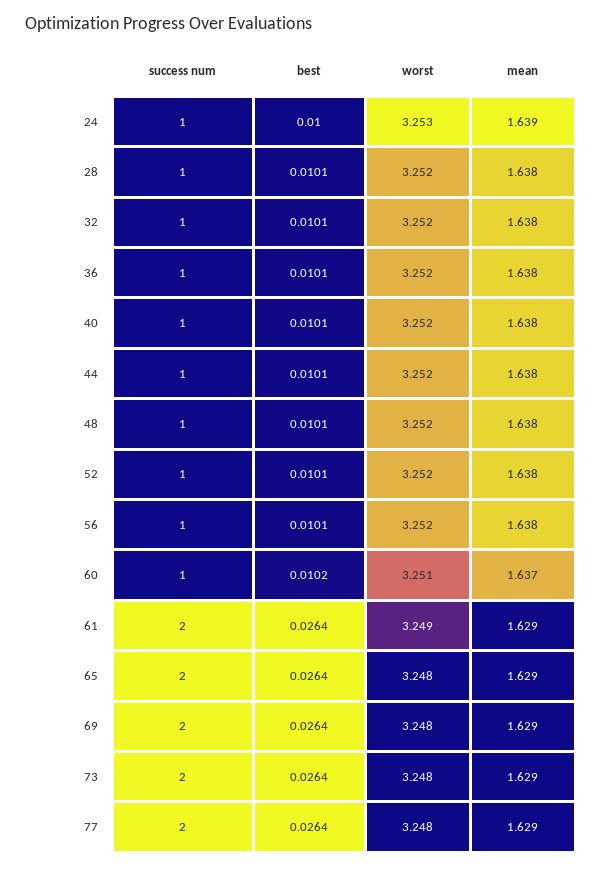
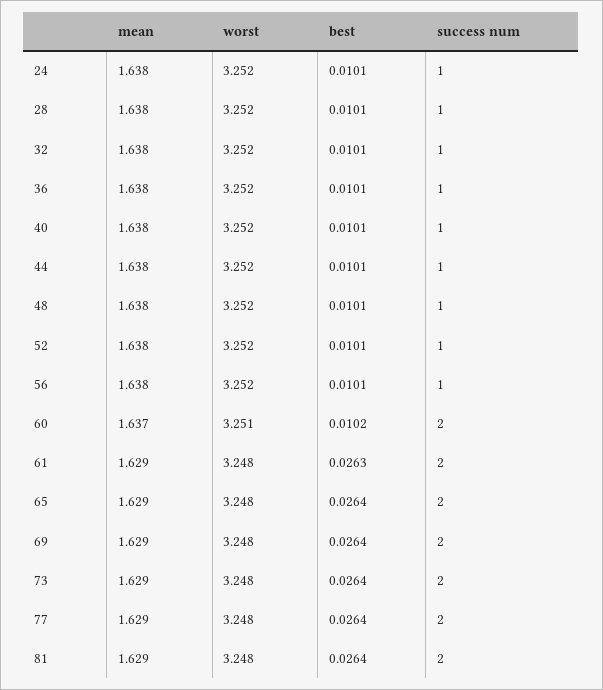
  {
    "success num": {
      "24": 1,
      "28": 1,
      "32": 1,
      "36": 1,
      "40": 1,
      "44": 1,
      "48": 1,
      "52": 1,
      "56": 1,
-     "60": 1,
+     "60": 2,
      "61": 2,
      "65": 2,
      "69": 2,
      "73": 2,
-     "77": 2
+     "77": 2,
+     "81": 2
    },
    "best": {
-     "24": 0.01,
+     "24": 0.0101,
      "28": 0.0101,
      "32": 0.0101,
      "36": 0.0101,
      "40": 0.0101,
      "44": 0.0101,
      "48": 0.0101,
      "52": 0.0101,
      "56": 0.0101,
      "60": 0.0102,
-     "61": 0.0264,
+     "61": 0.0263,
      "65": 0.0264,
      "69": 0.0264,
      "73": 0.0264,
-     "77": 0.0264
+     "77": 0.0264,
+     "81": 0.0264
    },
    "worst": {
-     "24": 3.253,
+     "24": 3.252,
      "28": 3.252,
      "32": 3.252,
      "36": 3.252,
      "40": 3.252,
      "44": 3.252,
      "48": 3.252,
      "52": 3.252,
      "56": 3.252,
      "60": 3.251,
-     "61": 3.249,
+     "61": 3.248,
      "65": 3.248,
      "69": 3.248,
      "73": 3.248,
-     "77": 3.248
+     "77": 3.248,
+     "81": 3.248
    },
    "mean": {
-     "24": 1.639,
+     "24": 1.638,
      "28": 1.638,
      "32": 1.638,
      "36": 1.638,
      "40": 1.638,
      "44": 1.638,
      "48": 1.638,
      "52": 1.638,
      "56": 1.638,
      "60": 1.637,
      "61": 1.629,
      "65": 1.629,
      "69": 1.629,
      "73": 1.629,
-     "77": 1.629
+     "77": 1.629,
+     "81": 1.629
    }
  }

